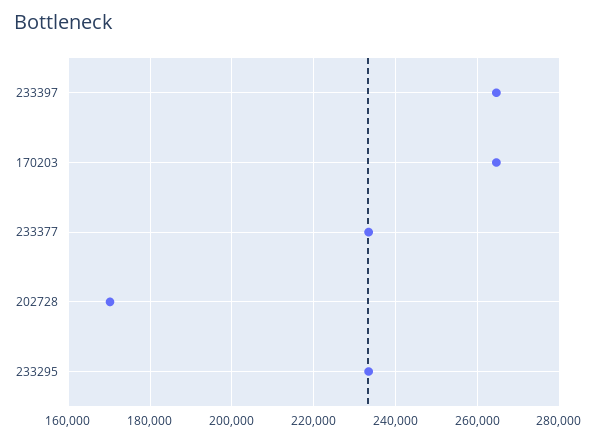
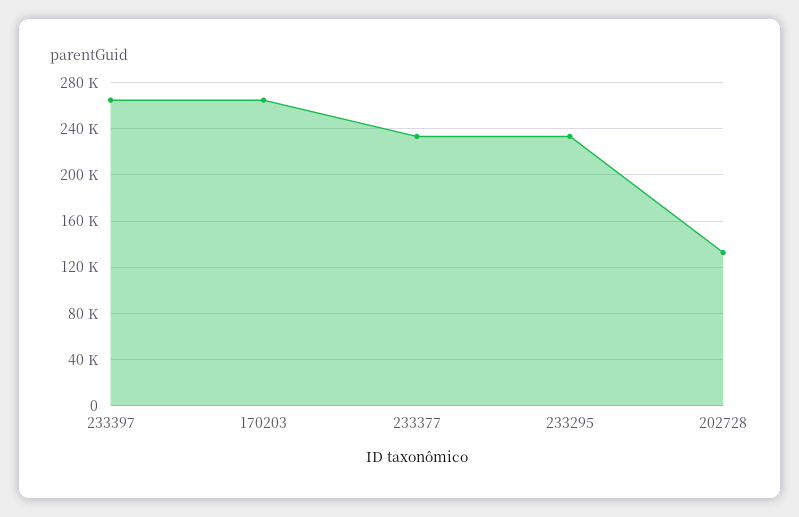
  {
    "233397": 264000,
    "170203": 264000,
    "233377": 234000,
-   "202728": 170000,
+   "202728": 130000,
    "233295": 234000
  }

